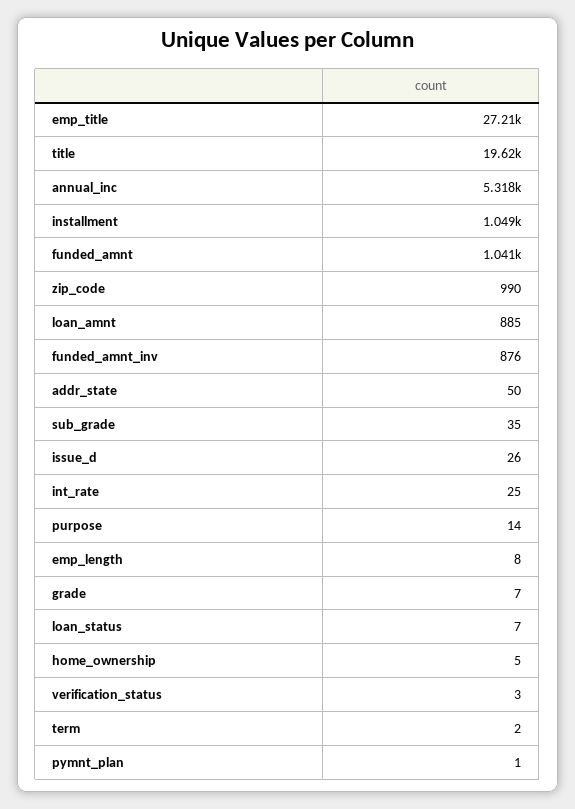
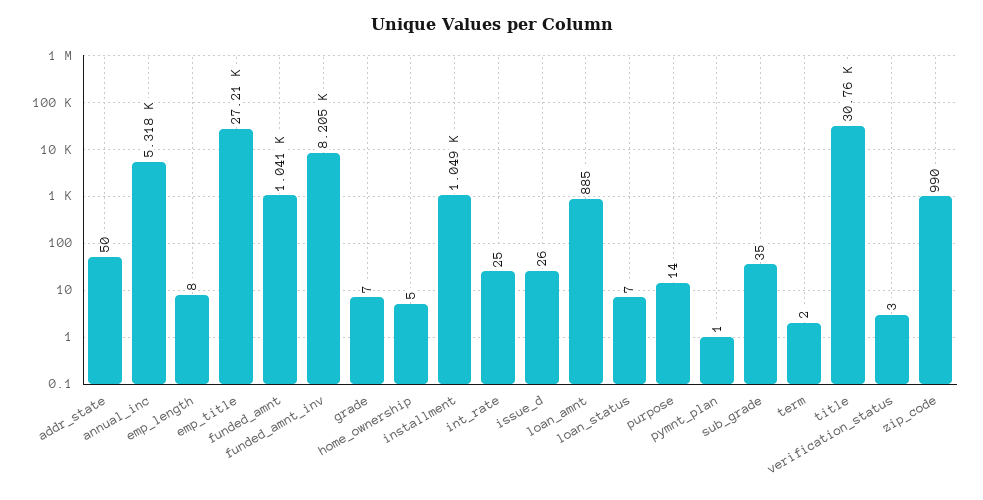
  {
    "emp_title": 27210,
-   "title": 19620,
+   "title": 30760,
    "annual_inc": 5318,
    "installment": 1049,
    "funded_amnt": 1041,
    "zip_code": 990,
    "loan_amnt": 885,
-   "funded_amnt_inv": 876,
+   "funded_amnt_inv": 8205,
    "addr_state": 50,
    "sub_grade": 35,
    "issue_d": 26,
    "int_rate": 25,
    "purpose": 14,
    "emp_length": 8,
    "grade": 7,
    "loan_status": 7,
    "home_ownership": 5,
    "verification_status": 3,
    "term": 2,
    "pymnt_plan": 1
  }

